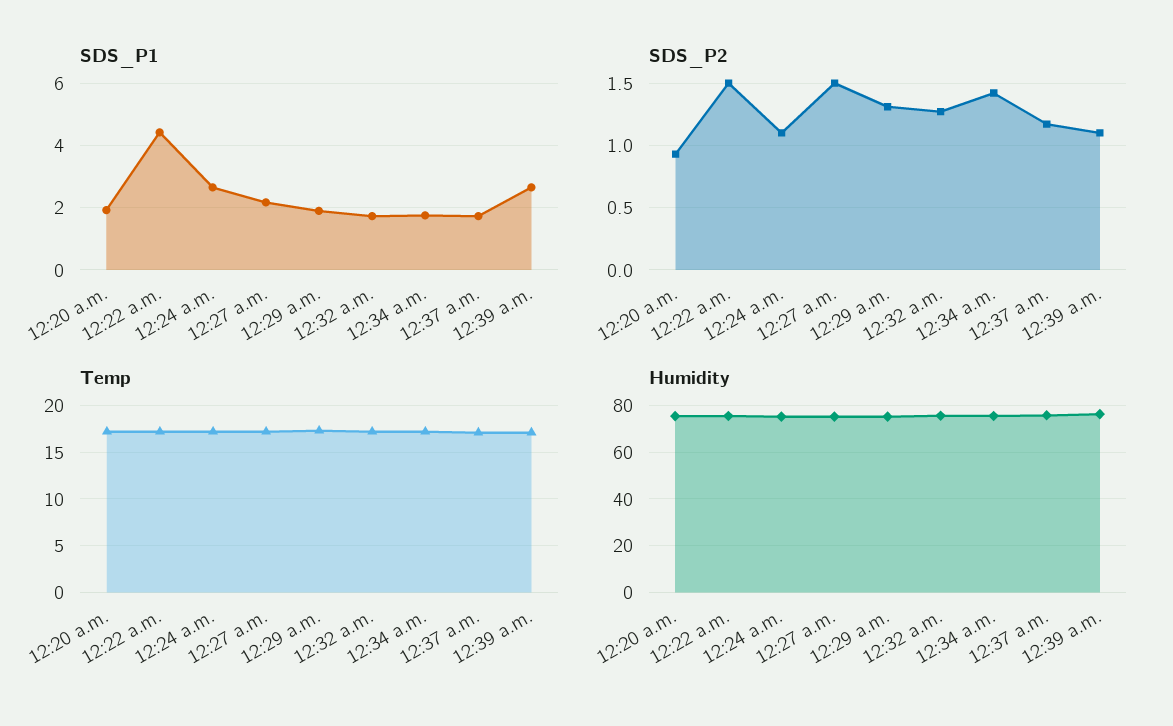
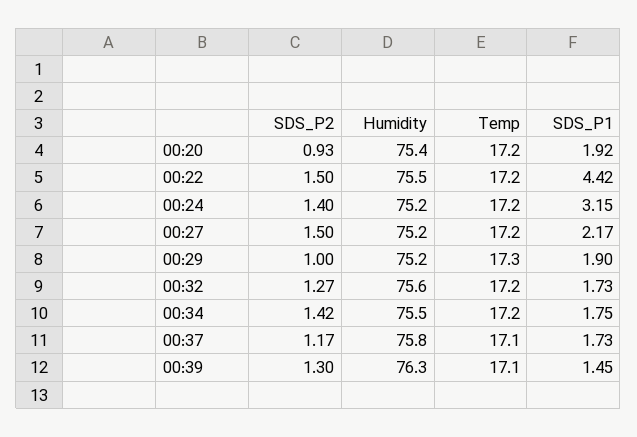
  {
    "SDS_P1": {
      "12:20 a.m.": 1.92,
      "12:22 a.m.": 4.42,
-     "12:24 a.m.": 2.6,
+     "12:24 a.m.": 3.15,
      "12:27 a.m.": 2.17,
      "12:29 a.m.": 1.9,
      "12:32 a.m.": 1.73,
      "12:34 a.m.": 1.75,
      "12:37 a.m.": 1.73,
-     "12:39 a.m.": 2.6
+     "12:39 a.m.": 1.45
    },
    "SDS_P2": {
      "12:20 a.m.": 0.93,
      "12:22 a.m.": 1.5,
-     "12:24 a.m.": 1.1,
+     "12:24 a.m.": 1.4,
      "12:27 a.m.": 1.5,
-     "12:29 a.m.": 1.3,
+     "12:29 a.m.": 1,
      "12:32 a.m.": 1.27,
      "12:34 a.m.": 1.42,
      "12:37 a.m.": 1.17,
-     "12:39 a.m.": 1.1
+     "12:39 a.m.": 1.3
    },
    "Temp": {
      "12:20 a.m.": 17.2,
      "12:22 a.m.": 17.2,
      "12:24 a.m.": 17.2,
      "12:27 a.m.": 17.2,
      "12:29 a.m.": 17.3,
      "12:32 a.m.": 17.2,
      "12:34 a.m.": 17.2,
      "12:37 a.m.": 17.1,
      "12:39 a.m.": 17.1
    },
    "Humidity": {
      "12:20 a.m.": 75.4,
      "12:22 a.m.": 75.5,
      "12:24 a.m.": 75.2,
      "12:27 a.m.": 75.2,
      "12:29 a.m.": 75.2,
      "12:32 a.m.": 75.6,
      "12:34 a.m.": 75.5,
      "12:37 a.m.": 75.8,
      "12:39 a.m.": 76.3
    }
  }

